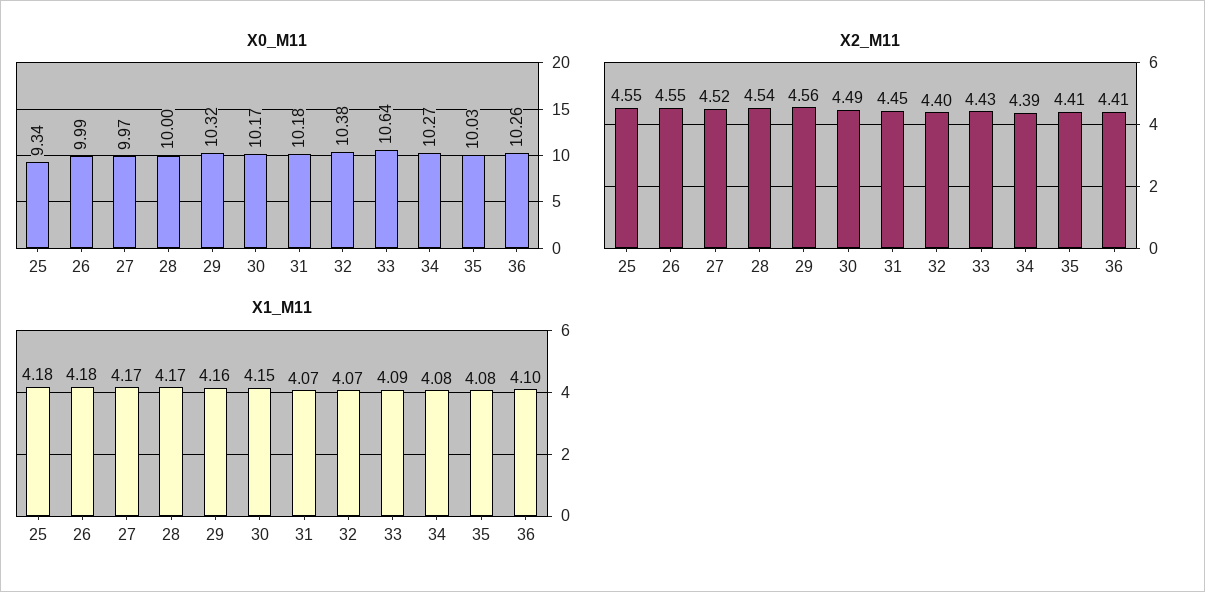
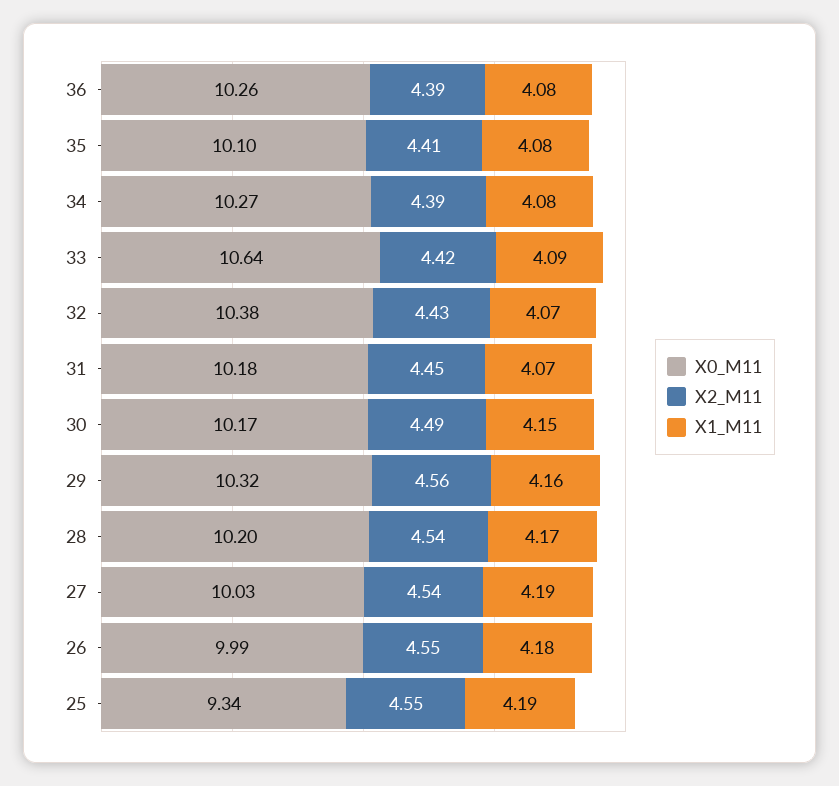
  {
    "X0_M11": {
      "25": 9.34,
      "26": 9.99,
-     "27": 9.97,
+     "27": 10.03,
-     "28": 10,
+     "28": 10.2,
      "29": 10.32,
      "30": 10.17,
      "31": 10.18,
      "32": 10.38,
      "33": 10.64,
      "34": 10.27,
-     "35": 10.03,
+     "35": 10.1,
      "36": 10.26
    },
    "X2_M11": {
      "25": 4.55,
      "26": 4.55,
-     "27": 4.52,
+     "27": 4.54,
      "28": 4.54,
      "29": 4.56,
      "30": 4.49,
      "31": 4.45,
-     "32": 4.4,
+     "32": 4.43,
-     "33": 4.43,
+     "33": 4.42,
      "34": 4.39,
      "35": 4.41,
-     "36": 4.41
+     "36": 4.39
    },
    "X1_M11": {
-     "25": 4.18,
+     "25": 4.19,
      "26": 4.18,
-     "27": 4.17,
+     "27": 4.19,
      "28": 4.17,
      "29": 4.16,
      "30": 4.15,
      "31": 4.07,
      "32": 4.07,
      "33": 4.09,
      "34": 4.08,
      "35": 4.08,
-     "36": 4.1
+     "36": 4.08
    }
  }

